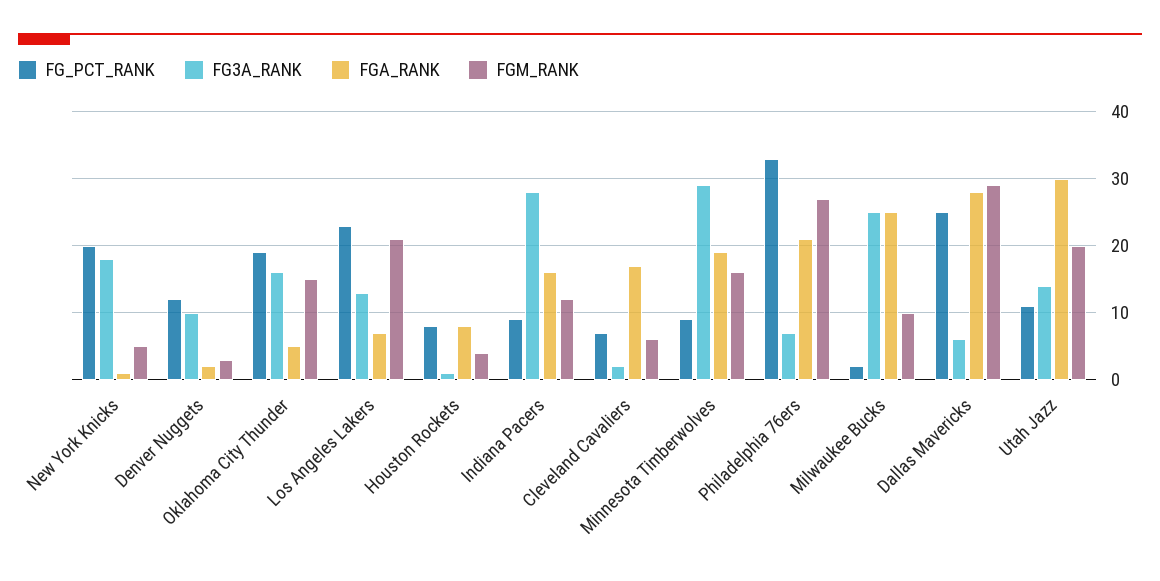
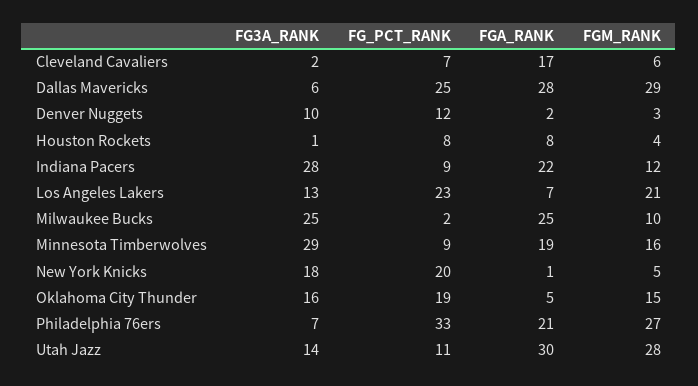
  {
    "FG_PCT_RANK": {
      "New York Knicks": 20,
      "Denver Nuggets": 12,
      "Oklahoma City Thunder": 19,
      "Los Angeles Lakers": 23,
      "Houston Rockets": 8,
      "Indiana Pacers": 9,
      "Cleveland Cavaliers": 7,
      "Minnesota Timberwolves": 9,
      "Philadelphia 76ers": 33,
      "Milwaukee Bucks": 2,
      "Dallas Mavericks": 25,
      "Utah Jazz": 11
    },
    "FG3A_RANK": {
      "New York Knicks": 18,
      "Denver Nuggets": 10,
      "Oklahoma City Thunder": 16,
      "Los Angeles Lakers": 13,
      "Houston Rockets": 1,
      "Indiana Pacers": 28,
      "Cleveland Cavaliers": 2,
      "Minnesota Timberwolves": 29,
      "Philadelphia 76ers": 7,
      "Milwaukee Bucks": 25,
      "Dallas Mavericks": 6,
      "Utah Jazz": 14
    },
    "FGA_RANK": {
      "New York Knicks": 1,
      "Denver Nuggets": 2,
      "Oklahoma City Thunder": 5,
      "Los Angeles Lakers": 7,
      "Houston Rockets": 8,
-     "Indiana Pacers": 16,
+     "Indiana Pacers": 22,
      "Cleveland Cavaliers": 17,
      "Minnesota Timberwolves": 19,
      "Philadelphia 76ers": 21,
      "Milwaukee Bucks": 25,
      "Dallas Mavericks": 28,
      "Utah Jazz": 30
    },
    "FGM_RANK": {
      "New York Knicks": 5,
      "Denver Nuggets": 3,
      "Oklahoma City Thunder": 15,
      "Los Angeles Lakers": 21,
      "Houston Rockets": 4,
      "Indiana Pacers": 12,
      "Cleveland Cavaliers": 6,
      "Minnesota Timberwolves": 16,
      "Philadelphia 76ers": 27,
      "Milwaukee Bucks": 10,
      "Dallas Mavericks": 29,
-     "Utah Jazz": 20
+     "Utah Jazz": 28
    }
  }

